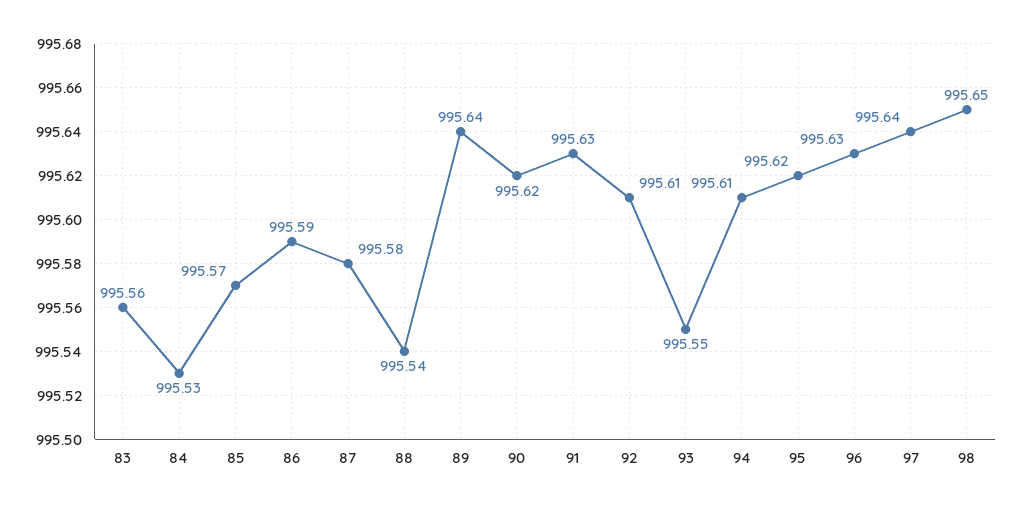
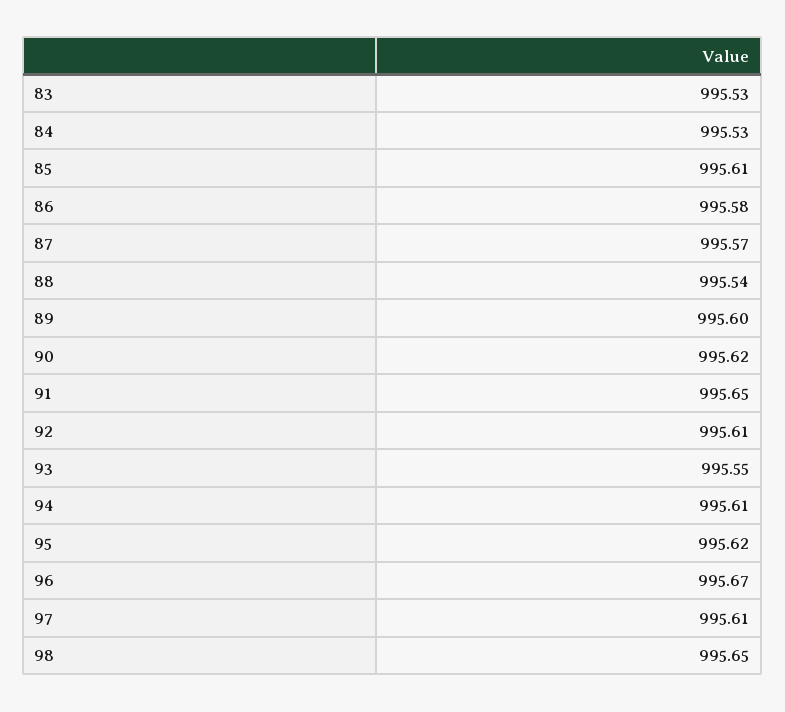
  {
-   "83": 995.56,
+   "83": 995.53,
    "84": 995.53,
-   "85": 995.57,
+   "85": 995.61,
-   "86": 995.59,
+   "86": 995.58,
-   "87": 995.58,
+   "87": 995.57,
    "88": 995.54,
-   "89": 995.64,
+   "89": 995.6,
    "90": 995.62,
-   "91": 995.63,
+   "91": 995.65,
    "92": 995.61,
    "93": 995.55,
    "94": 995.61,
    "95": 995.62,
-   "96": 995.63,
+   "96": 995.67,
-   "97": 995.64,
+   "97": 995.61,
    "98": 995.65
  }

